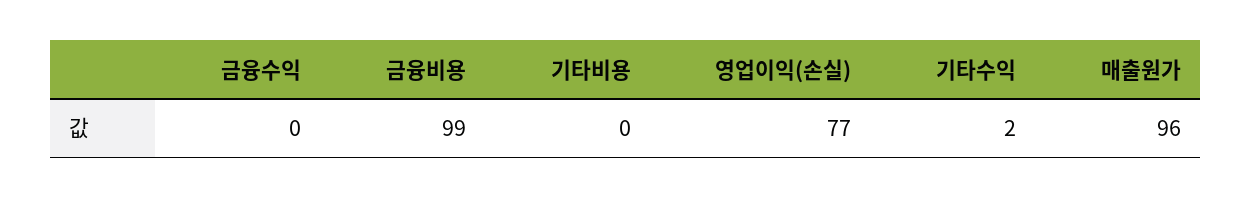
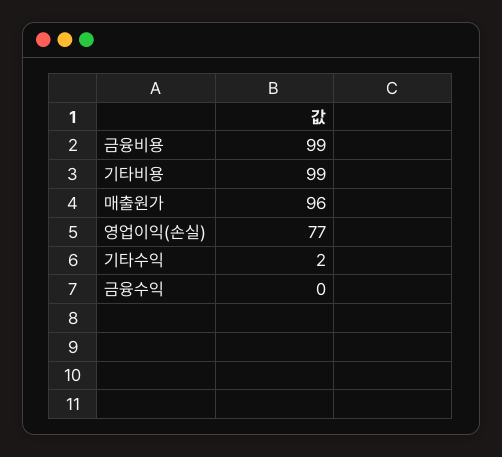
  {
    "금융수익": 0,
    "금융비용": 99,
-   "기타비용": 0,
+   "기타비용": 99,
    "영업이익(손실)": 77,
    "기타수익": 2,
    "매출원가": 96
  }

